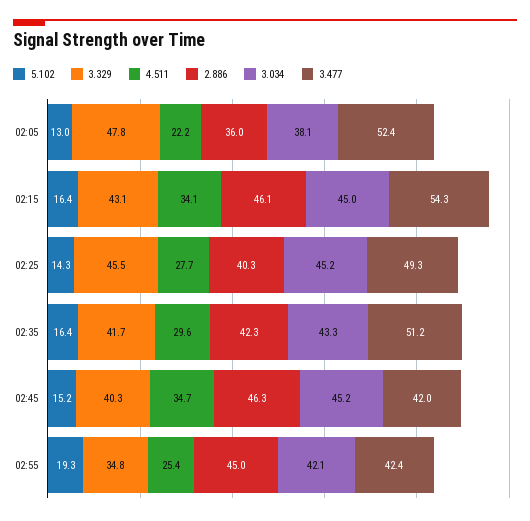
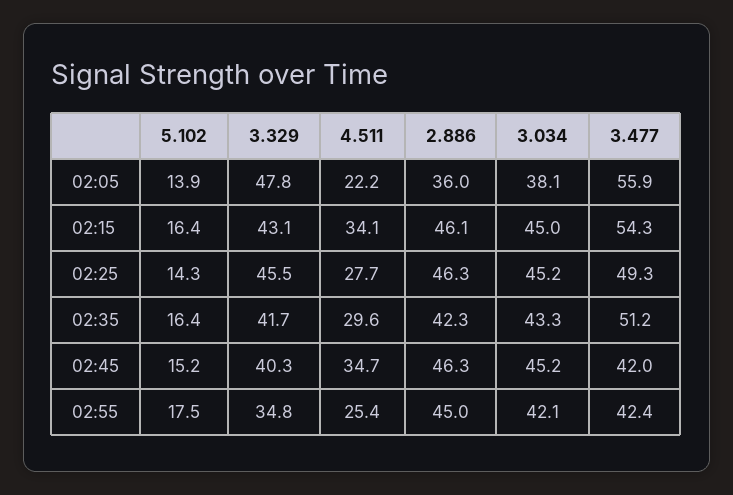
  {
    "5.102": {
-     "02:05": 13,
+     "02:05": 13.9,
      "02:15": 16.4,
      "02:25": 14.3,
      "02:35": 16.4,
      "02:45": 15.2,
-     "02:55": 19.3
+     "02:55": 17.5
    },
    "3.329": {
      "02:05": 47.8,
      "02:15": 43.1,
      "02:25": 45.5,
      "02:35": 41.7,
      "02:45": 40.3,
      "02:55": 34.8
    },
    "4.511": {
      "02:05": 22.2,
      "02:15": 34.1,
      "02:25": 27.7,
      "02:35": 29.6,
      "02:45": 34.7,
      "02:55": 25.4
    },
    "2.886": {
      "02:05": 36,
      "02:15": 46.1,
-     "02:25": 40.3,
+     "02:25": 46.3,
      "02:35": 42.3,
      "02:45": 46.3,
      "02:55": 45
    },
    "3.034": {
      "02:05": 38.1,
      "02:15": 45,
      "02:25": 45.2,
      "02:35": 43.3,
      "02:45": 45.2,
      "02:55": 42.1
    },
    "3.477": {
-     "02:05": 52.4,
+     "02:05": 55.9,
      "02:15": 54.3,
      "02:25": 49.3,
      "02:35": 51.2,
      "02:45": 42,
      "02:55": 42.4
    }
  }

